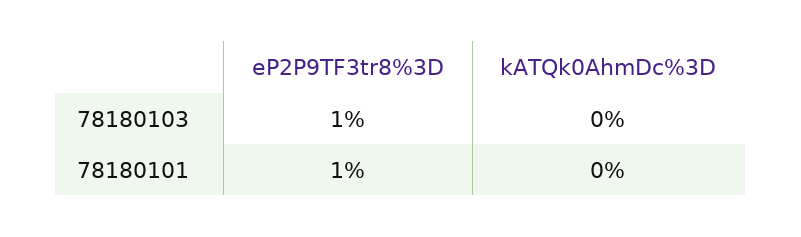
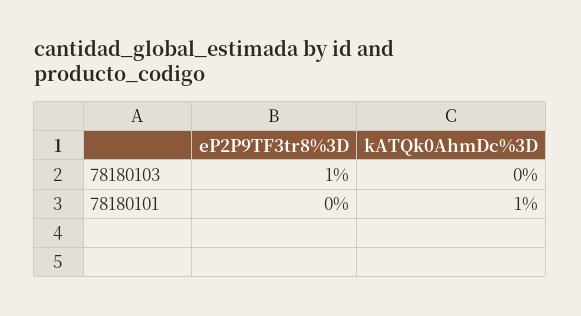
  {
    "eP2P9TF3tr8%3D": {
      "78180103": 1,
-     "78180101": 1
+     "78180101": 0
    },
    "kATQk0AhmDc%3D": {
      "78180103": 0,
-     "78180101": 0
+     "78180101": 1
    }
  }

